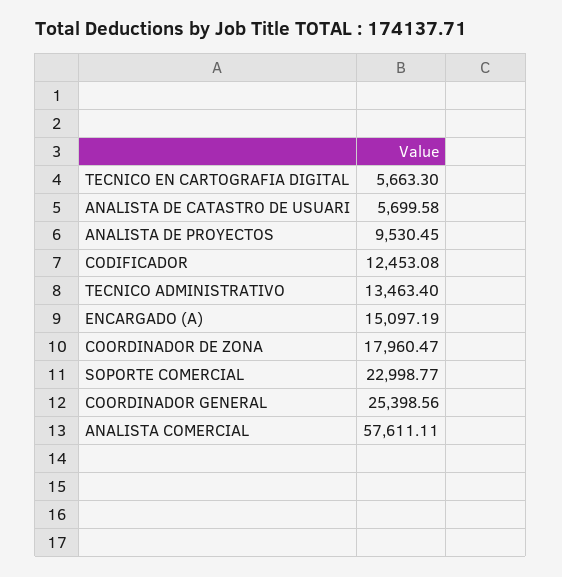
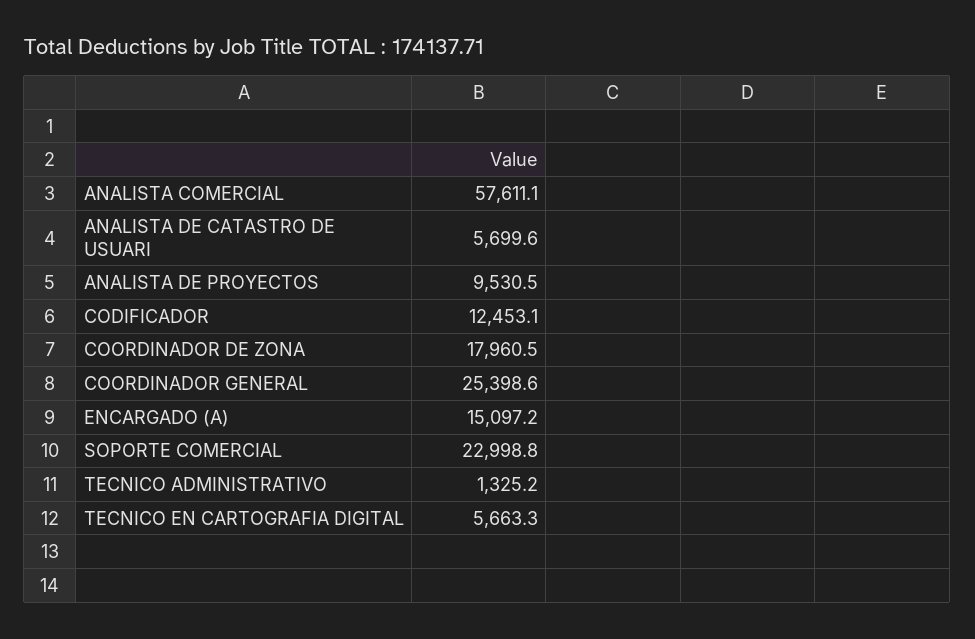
  {
    "TECNICO EN CARTOGRAFIA DIGITAL": 5663.3,
    "ANALISTA DE CATASTRO DE USUARI": 5699.58,
    "ANALISTA DE PROYECTOS": 9530.45,
    "CODIFICADOR": 12453.08,
-   "TECNICO ADMINISTRATIVO": 13463.4,
+   "TECNICO ADMINISTRATIVO": 1325.2,
    "ENCARGADO (A)": 15097.19,
    "COORDINADOR DE ZONA": 17960.47,
    "SOPORTE COMERCIAL": 22998.77,
    "COORDINADOR GENERAL": 25398.56,
    "ANALISTA COMERCIAL": 57611.11
  }

